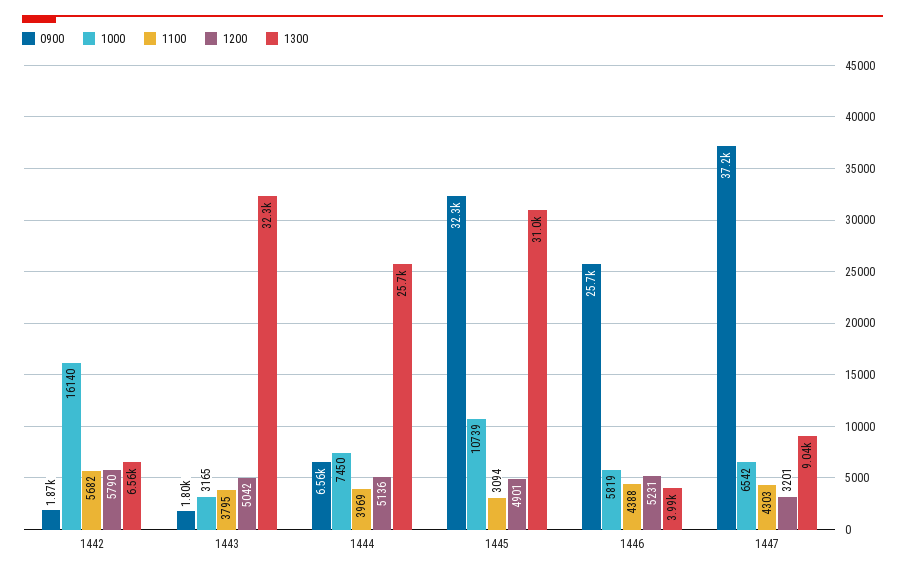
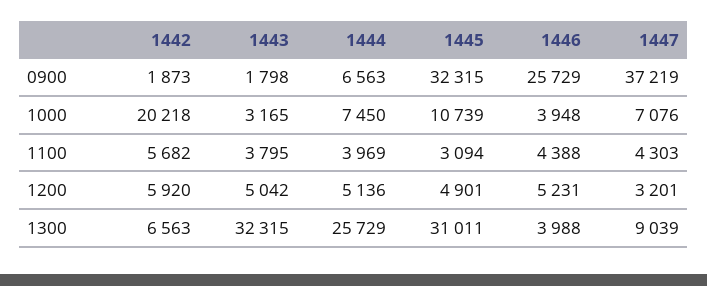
  {
    "0900": {
      "1442": 1873,
      "1443": 1798,
      "1444": 6563,
      "1445": 32315,
      "1446": 25729,
      "1447": 37219
    },
    "1000": {
-     "1442": 16140,
+     "1442": 20218,
      "1443": 3165,
      "1444": 7450,
      "1445": 10739,
-     "1446": 5819,
+     "1446": 3948,
-     "1447": 6542
+     "1447": 7076
    },
    "1100": {
      "1442": 5682,
      "1443": 3795,
      "1444": 3969,
      "1445": 3094,
      "1446": 4388,
      "1447": 4303
    },
    "1200": {
-     "1442": 5790,
+     "1442": 5920,
      "1443": 5042,
      "1444": 5136,
      "1445": 4901,
      "1446": 5231,
      "1447": 3201
    },
    "1300": {
      "1442": 6563,
      "1443": 32315,
      "1444": 25729,
      "1445": 31011,
      "1446": 3988,
      "1447": 9039
    }
  }

